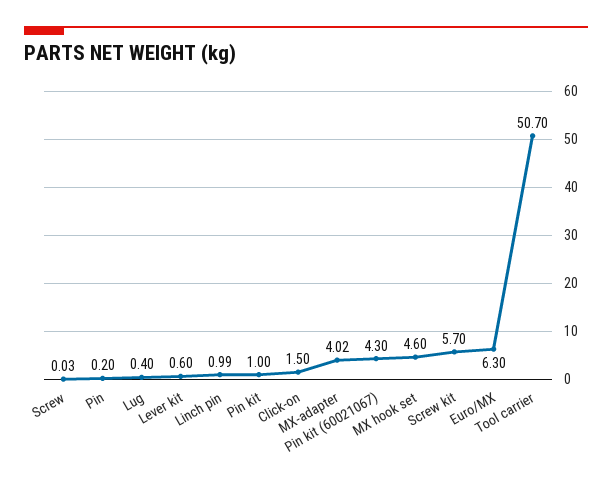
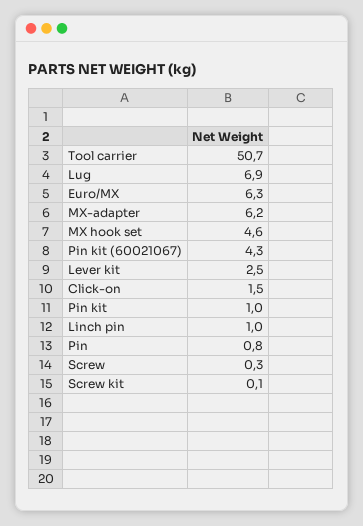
  {
-   "Screw": 0.03,
+   "Screw": 0.3,
-   "Pin": 0.2,
+   "Pin": 0.8,
-   "Lug": 0.4,
+   "Lug": 6.9,
-   "Lever kit": 0.6,
+   "Lever kit": 2.5,
    "Linch pin": 0.99,
    "Pin kit": 1,
    "Click-on": 1.5,
-   "MX-adapter": 4.02,
+   "MX-adapter": 6.2,
    "Pin kit (60021067)": 4.3,
    "MX hook set": 4.6,
-   "Screw kit": 5.7,
+   "Screw kit": 0.1,
    "Euro/MX": 6.3,
    "Tool carrier": 50.7
  }

